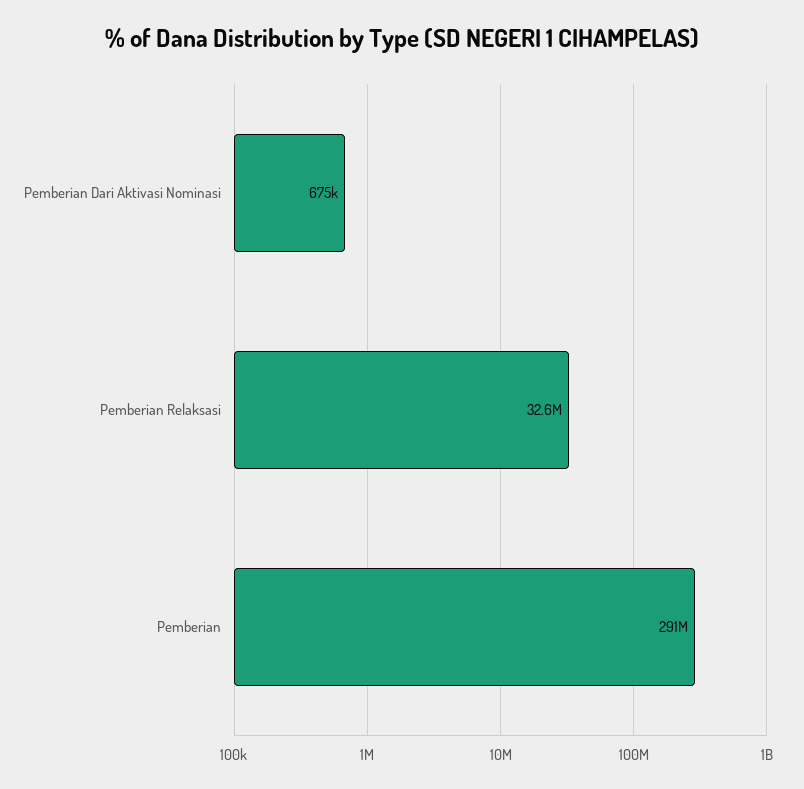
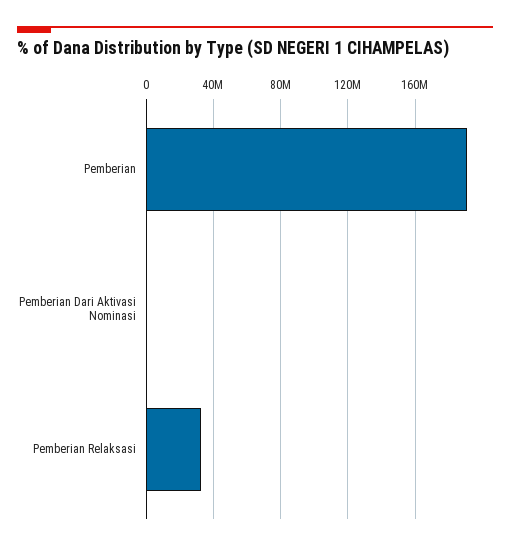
  {
    "Pemberian Dari Aktivasi Nominasi": 675000,
    "Pemberian Relaksasi": 32600000,
-   "Pemberian": 291000000
+   "Pemberian": 190000000
  }

